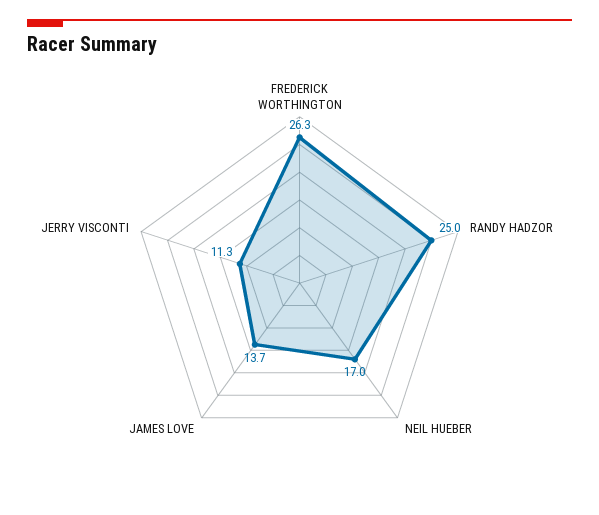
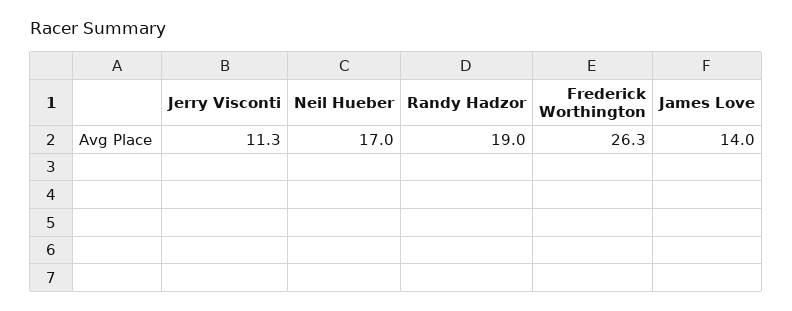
  {
    "FREDERICK WORTHINGTON": 26.3,
-   "RANDY HADZOR": 25,
+   "RANDY HADZOR": 19,
    "NEIL HUEBER": 17,
-   "JAMES LOVE": 13.7,
+   "JAMES LOVE": 14,
    "JERRY VISCONTI": 11.3
  }

